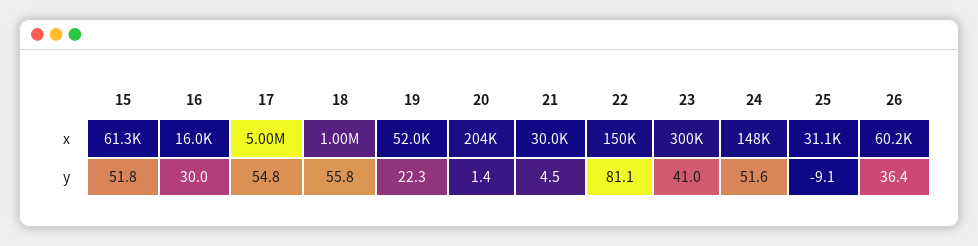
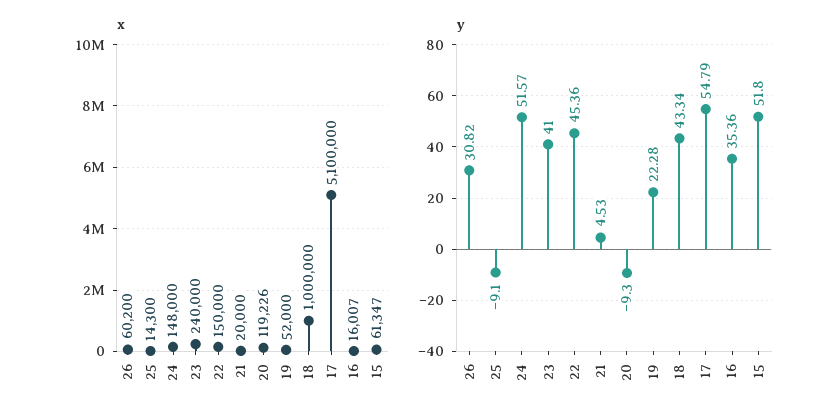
  {
    "x": {
      "15": 61347,
      "16": 16007,
-     "17": 5000000,
+     "17": 5100000,
      "18": 1000000,
      "19": 52000,
-     "20": 204000,
+     "20": 119226,
-     "21": 30000,
+     "21": 20000,
      "22": 150000,
-     "23": 300000,
+     "23": 240000,
      "24": 148000,
-     "25": 31100,
+     "25": 14300,
      "26": 60200
    },
    "y": {
      "15": 51.8,
-     "16": 30,
+     "16": 35.36,
      "17": 54.79,
-     "18": 55.8,
+     "18": 43.34,
      "19": 22.28,
-     "20": 1.4,
+     "20": -9.3,
      "21": 4.53,
-     "22": 81.1,
+     "22": 45.36,
      "23": 41,
      "24": 51.57,
      "25": -9.1,
-     "26": 36.4
+     "26": 30.82
    }
  }

